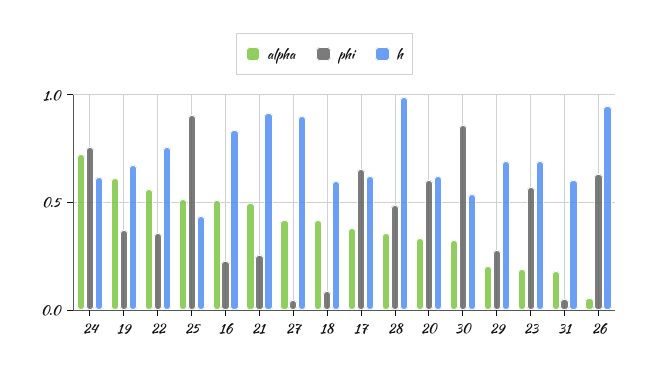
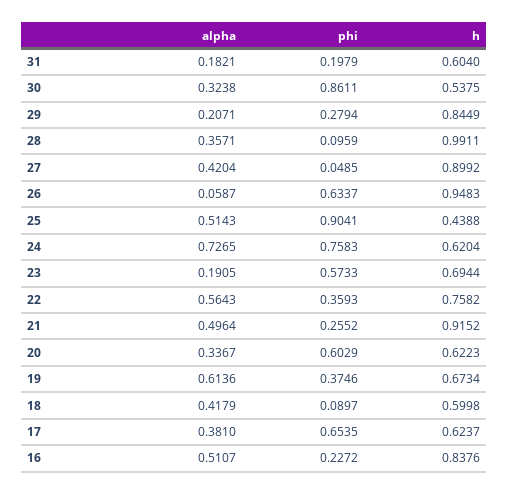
  {
    "alpha": {
      "24": 0.7265,
      "19": 0.6136,
      "22": 0.5643,
      "25": 0.5143,
      "16": 0.5107,
      "21": 0.4964,
      "27": 0.4204,
      "18": 0.4179,
      "17": 0.381,
      "28": 0.3571,
      "20": 0.3367,
      "30": 0.3238,
      "29": 0.2071,
      "23": 0.1905,
      "31": 0.1821,
      "26": 0.0587
    },
    "phi": {
      "24": 0.7583,
      "19": 0.3746,
      "22": 0.3593,
      "25": 0.9041,
      "16": 0.2272,
      "21": 0.2552,
      "27": 0.0485,
      "18": 0.0897,
      "17": 0.6535,
-     "28": 0.5,
+     "28": 0.0959,
      "20": 0.6029,
      "30": 0.8611,
      "29": 0.2794,
      "23": 0.5733,
-     "31": 0.05,
+     "31": 0.1979,
      "26": 0.6337
    },
    "h": {
      "24": 0.6204,
      "19": 0.6734,
      "22": 0.7582,
      "25": 0.4388,
      "16": 0.8376,
      "21": 0.9152,
      "27": 0.8992,
      "18": 0.5998,
      "17": 0.6237,
      "28": 0.9911,
      "20": 0.6223,
      "30": 0.5375,
-     "29": 0.7,
+     "29": 0.8449,
      "23": 0.6944,
      "31": 0.604,
      "26": 0.9483
    }
  }

